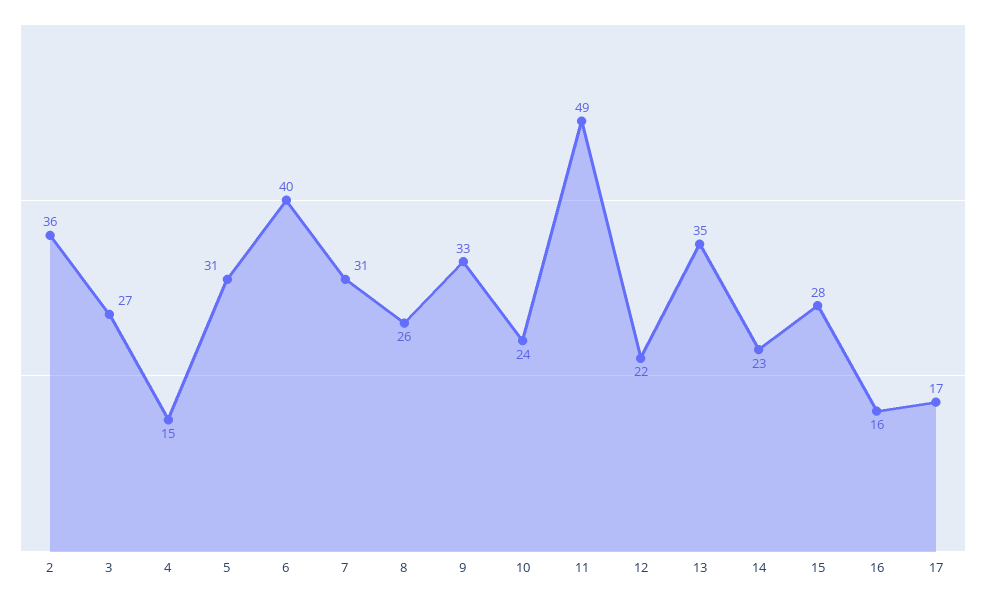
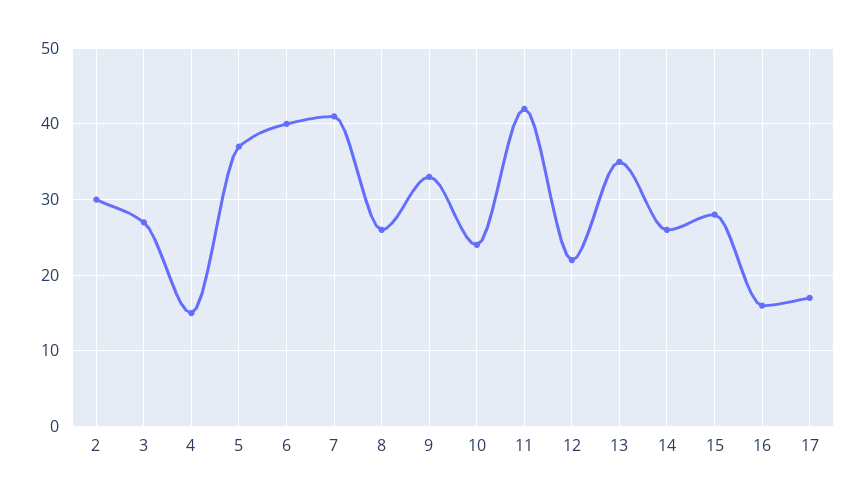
  {
-   "2": 36,
+   "2": 30,
    "3": 27,
    "4": 15,
-   "5": 31,
+   "5": 37,
    "6": 40,
-   "7": 31,
+   "7": 41,
    "8": 26,
    "9": 33,
    "10": 24,
-   "11": 49,
+   "11": 42,
    "12": 22,
    "13": 35,
-   "14": 23,
+   "14": 26,
    "15": 28,
    "16": 16,
    "17": 17
  }

